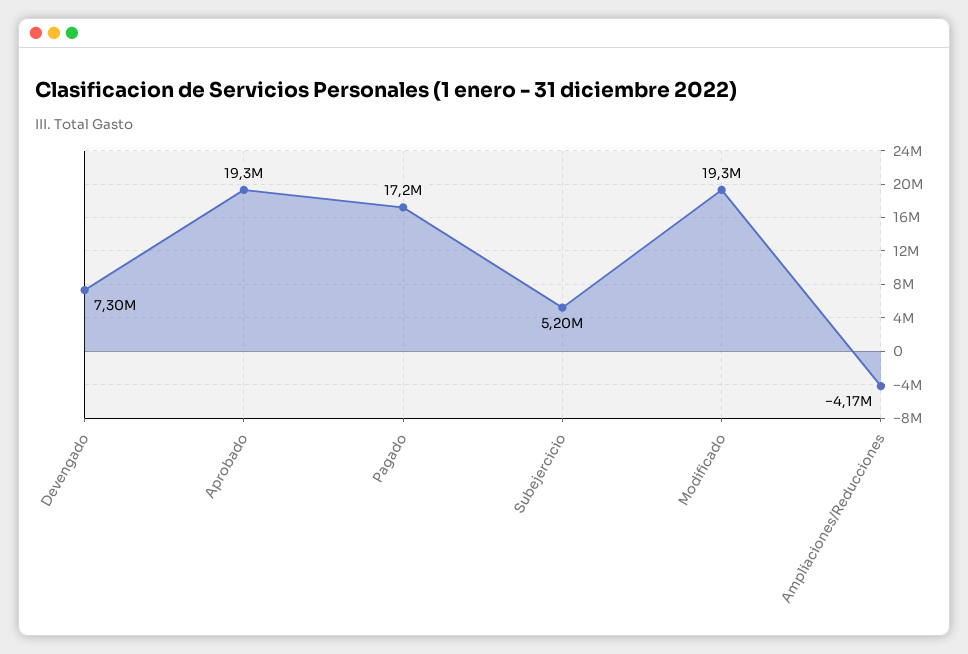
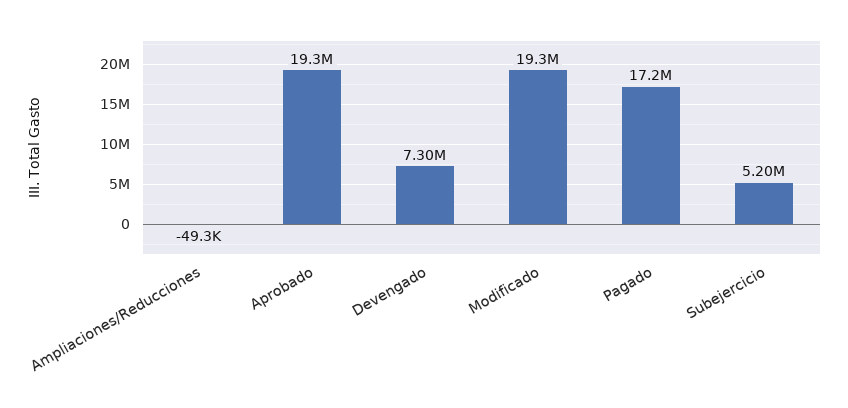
  {
    "Devengado": 7300000,
    "Aprobado": 19300000,
    "Pagado": 17200000,
    "Subejercicio": 5200000,
    "Modificado": 19300000,
-   "Ampliaciones/Reducciones": -4170000
+   "Ampliaciones/Reducciones": -49300
  }

